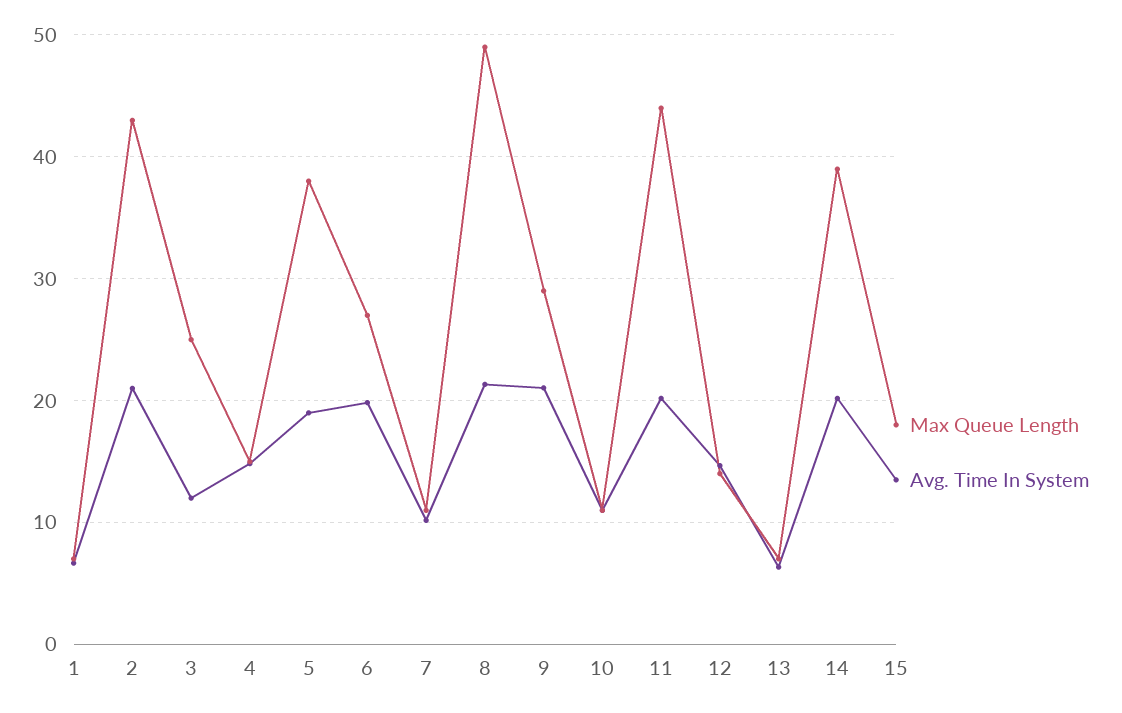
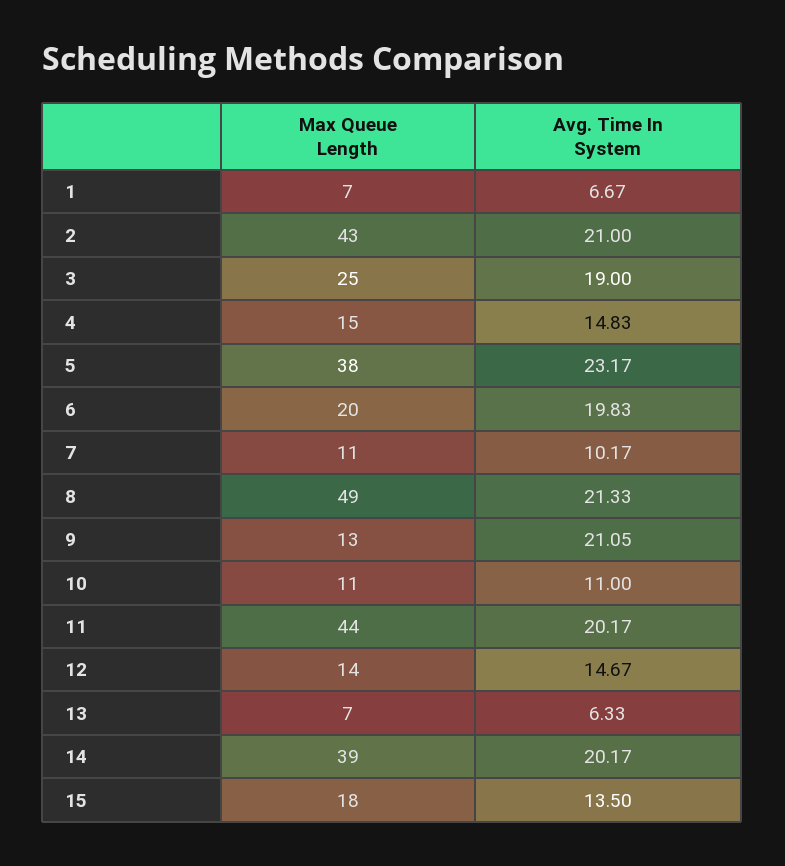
  {
    "Max Queue Length": {
      "1": 7,
      "2": 43,
      "3": 25,
      "4": 15,
      "5": 38,
-     "6": 27,
+     "6": 20,
      "7": 11,
      "8": 49,
-     "9": 29,
+     "9": 13,
      "10": 11,
      "11": 44,
      "12": 14,
      "13": 7,
      "14": 39,
      "15": 18
    },
    "Avg. Time In System": {
      "1": 6.67,
      "2": 21,
-     "3": 12,
+     "3": 19,
      "4": 14.83,
-     "5": 19,
+     "5": 23.17,
      "6": 19.83,
      "7": 10.17,
      "8": 21.33,
      "9": 21.05,
      "10": 11,
      "11": 20.17,
      "12": 14.67,
      "13": 6.33,
      "14": 20.17,
      "15": 13.5
    }
  }

